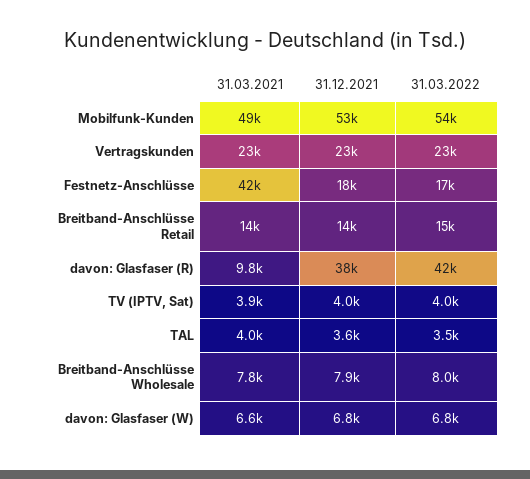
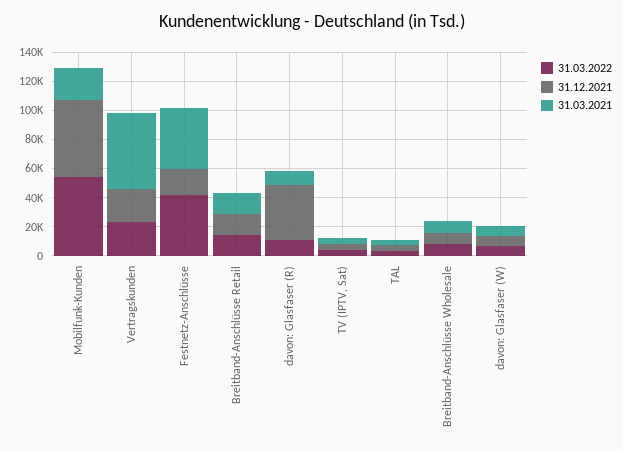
  {
    "31.03.2021": {
-     "Mobilfunk-Kunden": 49000,
+     "Mobilfunk-Kunden": 20000,
-     "Vertragskunden": 23000,
+     "Vertragskunden": 50000,
      "Festnetz-Anschlüsse": 42000,
      "Breitband-Anschlüsse Retail": 14000,
      "davon: Glasfaser (R)": 9800,
      "TV (IPTV, Sat)": 3900,
      "TAL": 4000,
      "Breitband-Anschlüsse Wholesale": 7800,
      "davon: Glasfaser (W)": 6600
    },
    "31.12.2021": {
      "Mobilfunk-Kunden": 53000,
      "Vertragskunden": 23000,
      "Festnetz-Anschlüsse": 18000,
      "Breitband-Anschlüsse Retail": 14000,
      "davon: Glasfaser (R)": 38000,
      "TV (IPTV, Sat)": 4000,
      "TAL": 3600,
      "Breitband-Anschlüsse Wholesale": 7900,
      "davon: Glasfaser (W)": 6800
    },
    "31.03.2022": {
      "Mobilfunk-Kunden": 54000,
      "Vertragskunden": 23000,
-     "Festnetz-Anschlüsse": 17000,
+     "Festnetz-Anschlüsse": 40000,
      "Breitband-Anschlüsse Retail": 15000,
-     "davon: Glasfaser (R)": 42000,
+     "davon: Glasfaser (R)": 10000,
      "TV (IPTV, Sat)": 4000,
      "TAL": 3500,
      "Breitband-Anschlüsse Wholesale": 8000,
      "davon: Glasfaser (W)": 6800
    }
  }

